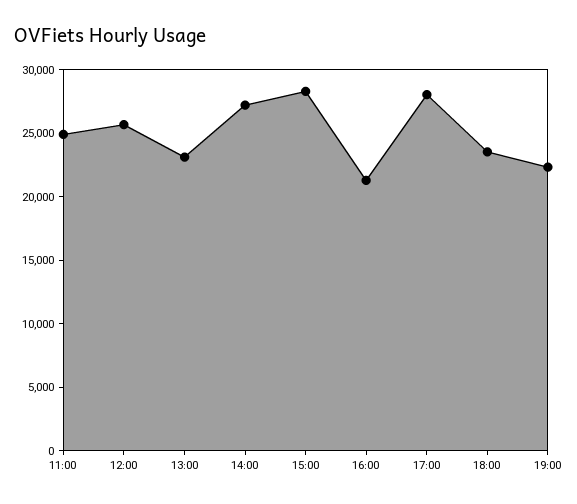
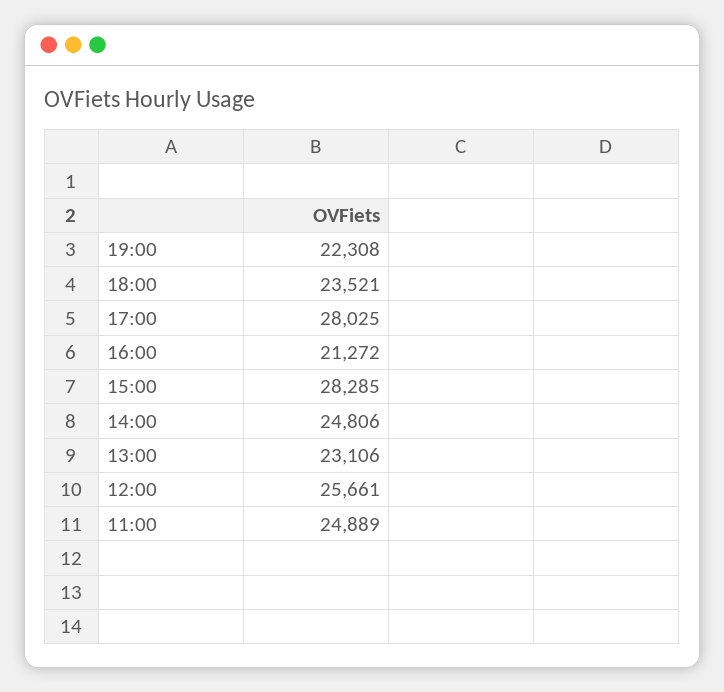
  {
    "11:00": 24889,
    "12:00": 25661,
    "13:00": 23106,
-   "14:00": 27000,
+   "14:00": 24806,
    "15:00": 28285,
    "16:00": 21272,
    "17:00": 28025,
    "18:00": 23521,
    "19:00": 22308
  }

